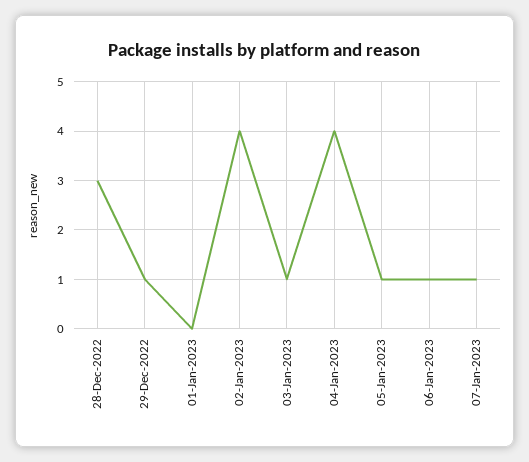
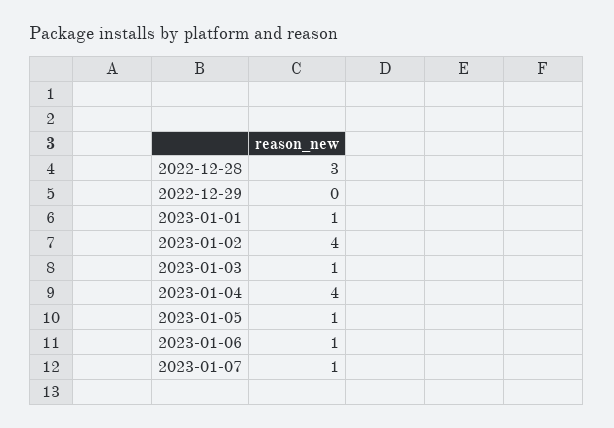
  {
    "28-Dec-2022": 3,
-   "29-Dec-2022": 1,
+   "29-Dec-2022": 0,
-   "01-Jan-2023": 0,
+   "01-Jan-2023": 1,
    "02-Jan-2023": 4,
    "03-Jan-2023": 1,
    "04-Jan-2023": 4,
    "05-Jan-2023": 1,
    "06-Jan-2023": 1,
    "07-Jan-2023": 1
  }

